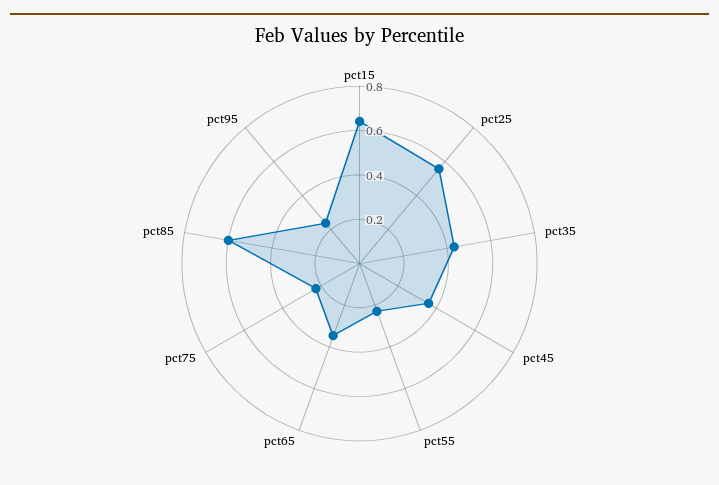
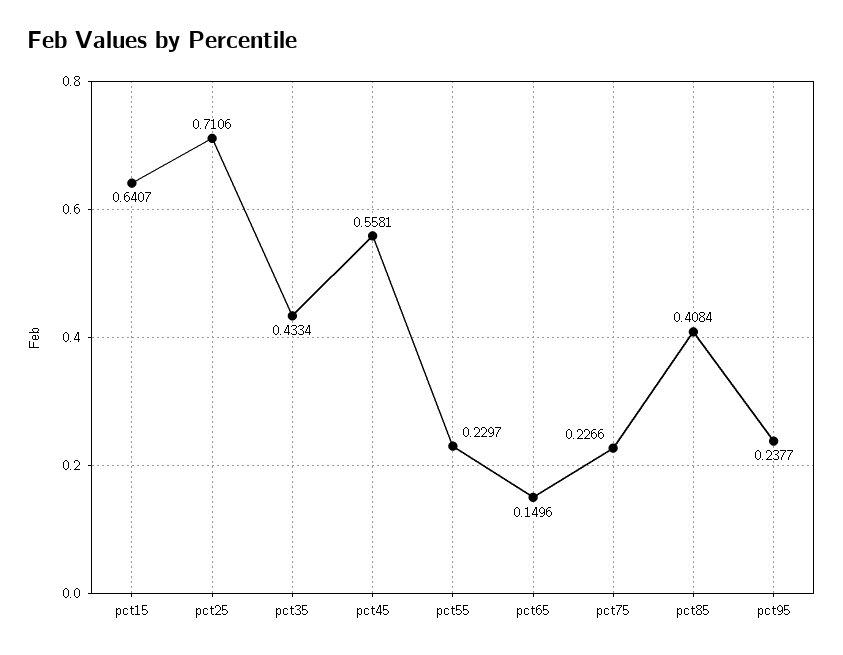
  {
    "pct15": 0.6407,
-   "pct25": 0.55,
+   "pct25": 0.7106,
    "pct35": 0.4334,
-   "pct45": 0.35,
+   "pct45": 0.5581,
    "pct55": 0.2297,
-   "pct65": 0.35,
+   "pct65": 0.1496,
    "pct75": 0.2266,
-   "pct85": 0.6,
+   "pct85": 0.4084,
    "pct95": 0.2377
  }

